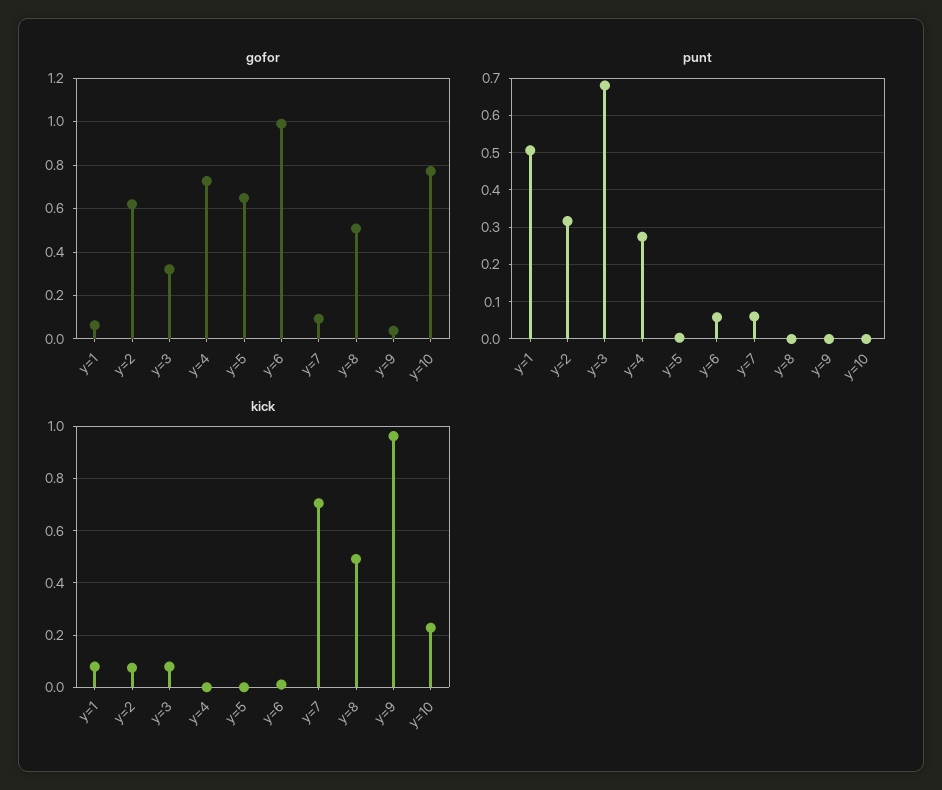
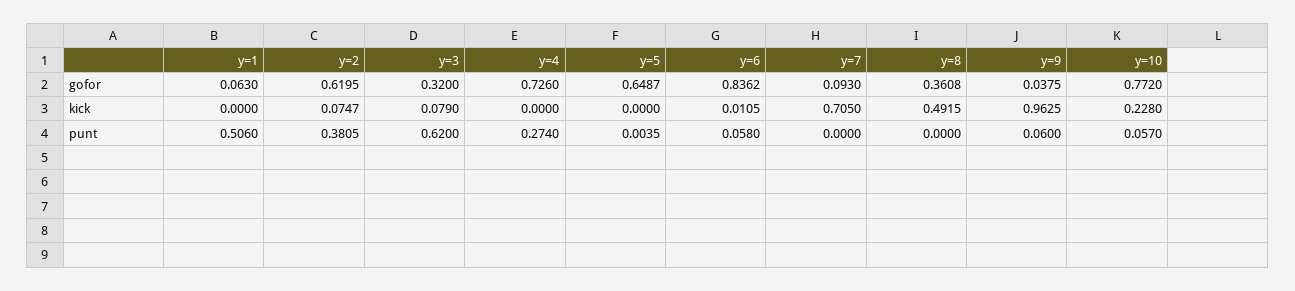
  {
    "gofor": {
      "y=1": 0.063,
      "y=2": 0.6195,
      "y=3": 0.32,
      "y=4": 0.726,
      "y=5": 0.6487,
-     "y=6": 1,
+     "y=6": 0.8362,
      "y=7": 0.093,
-     "y=8": 0.5,
+     "y=8": 0.3608,
      "y=9": 0.0375,
      "y=10": 0.772
    },
    "punt": {
      "y=1": 0.506,
-     "y=2": 0.32,
+     "y=2": 0.3805,
-     "y=3": 0.68,
+     "y=3": 0.62,
      "y=4": 0.274,
      "y=5": 0.0035,
      "y=6": 0.058,
-     "y=7": 0.06,
+     "y=7": 0,
      "y=8": 0,
-     "y=9": 0,
+     "y=9": 0.06,
-     "y=10": 0
+     "y=10": 0.057
    },
    "kick": {
-     "y=1": 0.075,
+     "y=1": 0,
      "y=2": 0.0747,
      "y=3": 0.079,
      "y=4": 0,
      "y=5": 0,
      "y=6": 0.0105,
      "y=7": 0.705,
      "y=8": 0.4915,
      "y=9": 0.9625,
      "y=10": 0.228
    }
  }

